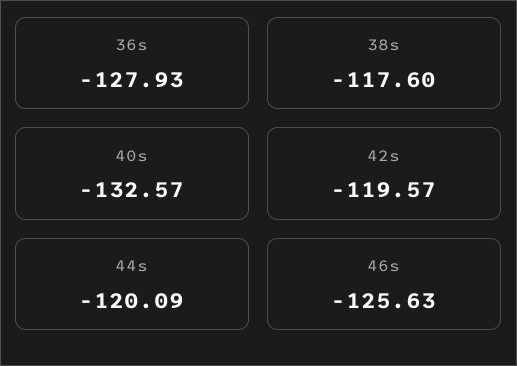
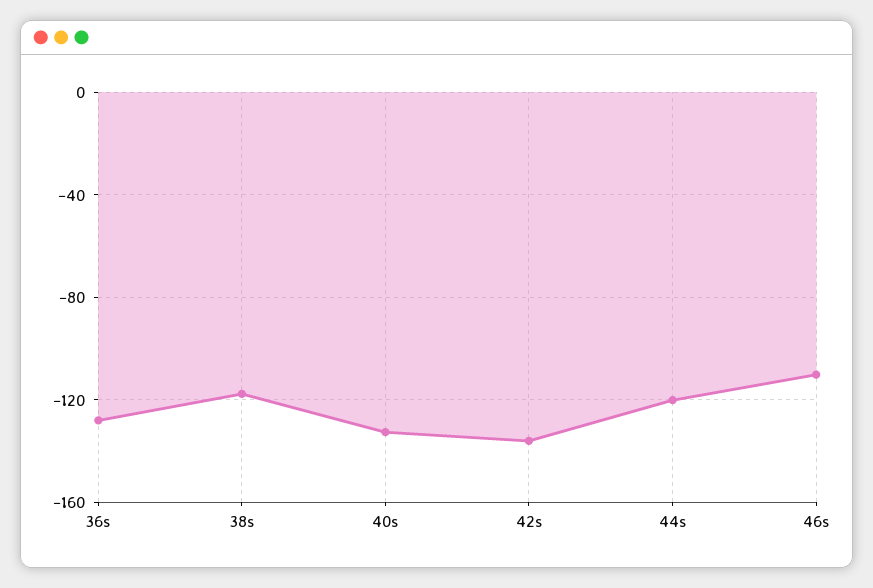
  {
    "36s": -127.93,
    "38s": -117.6,
    "40s": -132.57,
-   "42s": -119.57,
+   "42s": -135,
    "44s": -120.09,
-   "46s": -125.63
+   "46s": -110
  }

